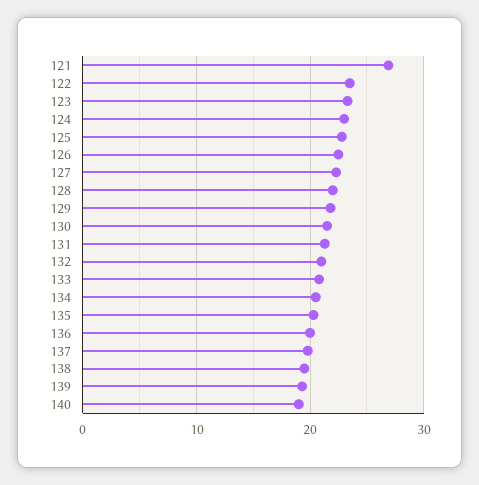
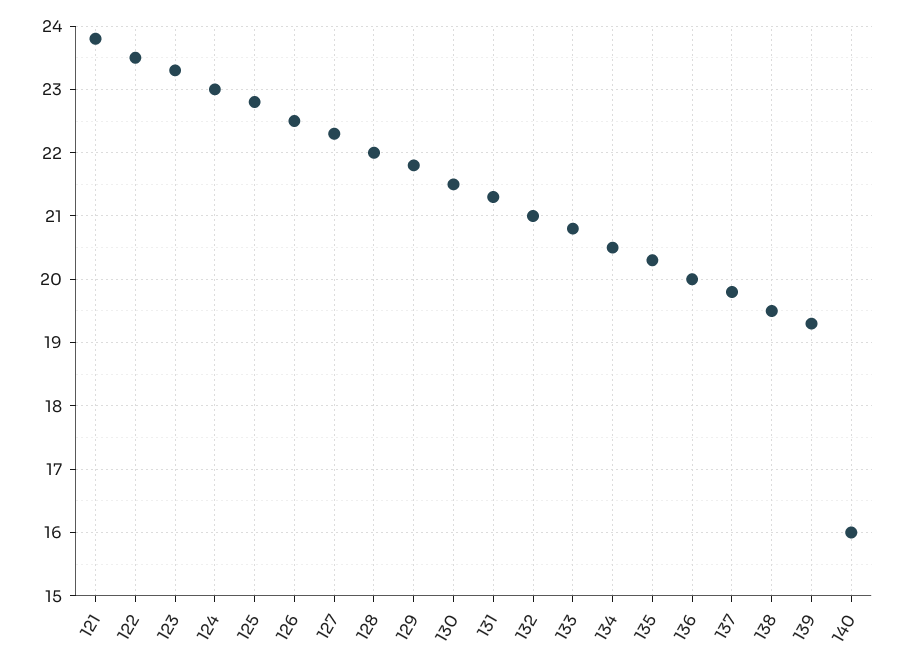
  {
-   "121": 27,
+   "121": 23.8,
    "122": 23.5,
    "123": 23.3,
    "124": 23,
    "125": 22.8,
    "126": 22.5,
    "127": 22.3,
    "128": 22,
    "129": 21.8,
    "130": 21.5,
    "131": 21.3,
    "132": 21,
    "133": 20.8,
    "134": 20.5,
    "135": 20.3,
    "136": 20,
    "137": 19.8,
    "138": 19.5,
    "139": 19.3,
-   "140": 19
+   "140": 16
  }

